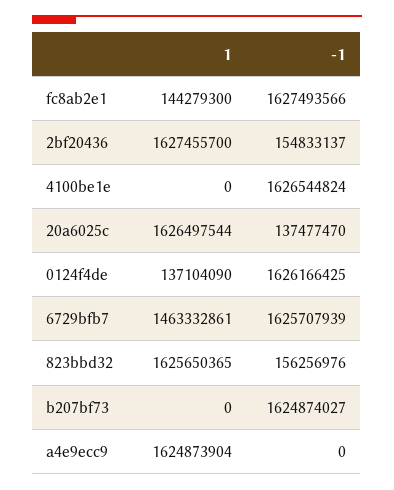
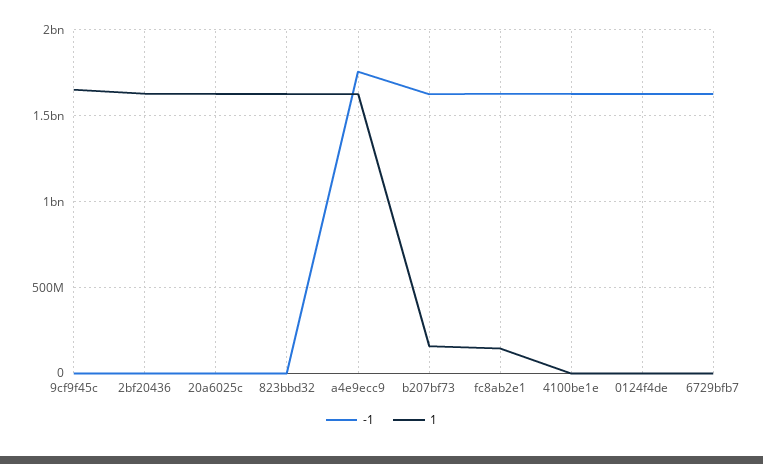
  {
    "1": {
      "fc8ab2e1": 144279300,
      "2bf20436": 1627455700,
      "4100be1e": 0,
      "20a6025c": 1626497544,
-     "0124f4de": 137104090,
+     "0124f4de": 0,
-     "6729bfb7": 1463332861,
+     "6729bfb7": 0,
      "823bbd32": 1625650365,
-     "b207bf73": 0,
+     "b207bf73": 150000000,
-     "a4e9ecc9": 1624873904
+     "a4e9ecc9": 1624873904,
+     "9cf9f45c": 1650000000
    },
    "-1": {
      "fc8ab2e1": 1627493566,
-     "2bf20436": 154833137,
+     "2bf20436": 0,
      "4100be1e": 1626544824,
-     "20a6025c": 137477470,
+     "20a6025c": 0,
      "0124f4de": 1626166425,
      "6729bfb7": 1625707939,
-     "823bbd32": 156256976,
+     "823bbd32": 0,
      "b207bf73": 1624874027,
-     "a4e9ecc9": 0
+     "a4e9ecc9": 1750000000,
+     "9cf9f45c": 0
    }
  }

